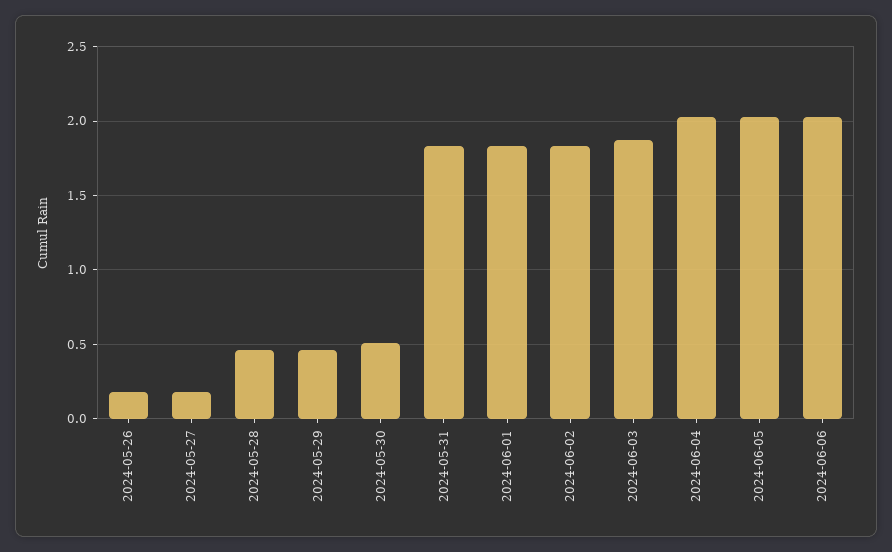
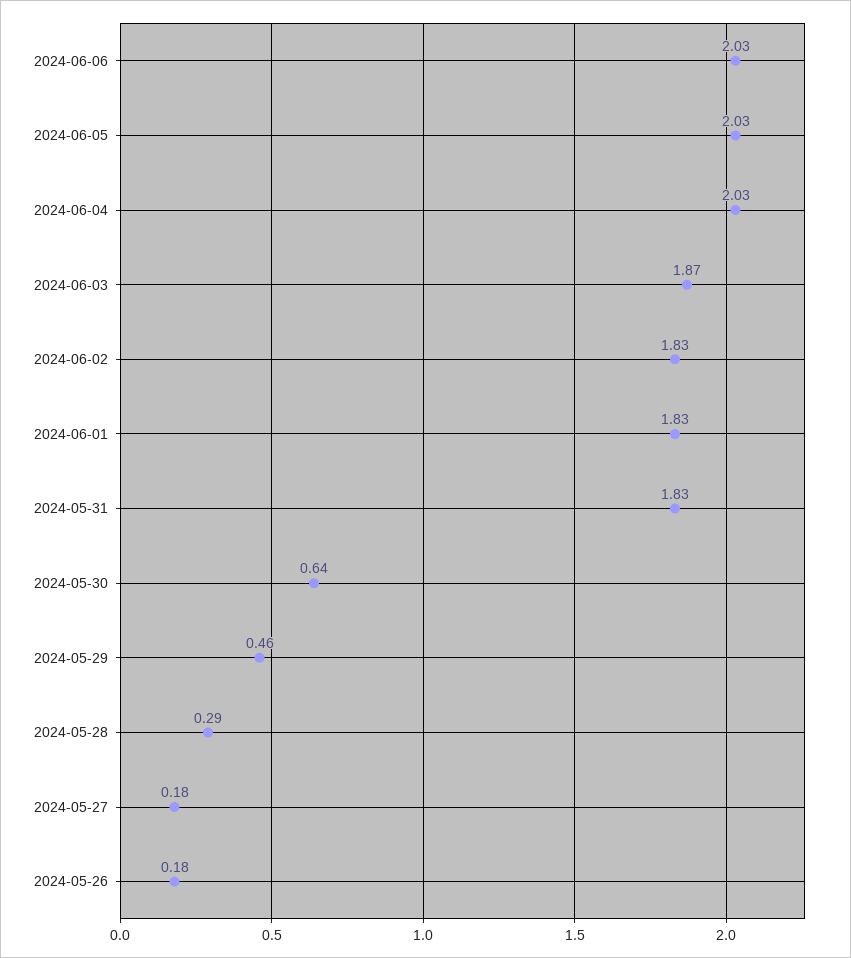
  {
    "2024-05-26": 0.18,
    "2024-05-27": 0.18,
-   "2024-05-28": 0.45,
+   "2024-05-28": 0.29,
    "2024-05-29": 0.46,
-   "2024-05-30": 0.5,
+   "2024-05-30": 0.64,
    "2024-05-31": 1.83,
    "2024-06-01": 1.83,
    "2024-06-02": 1.83,
    "2024-06-03": 1.87,
    "2024-06-04": 2.03,
    "2024-06-05": 2.03,
    "2024-06-06": 2.03
  }

